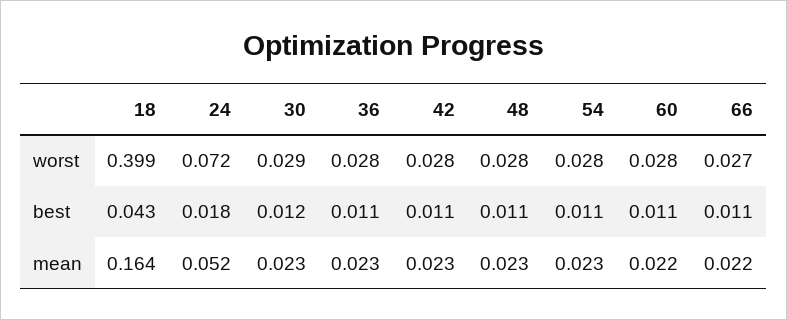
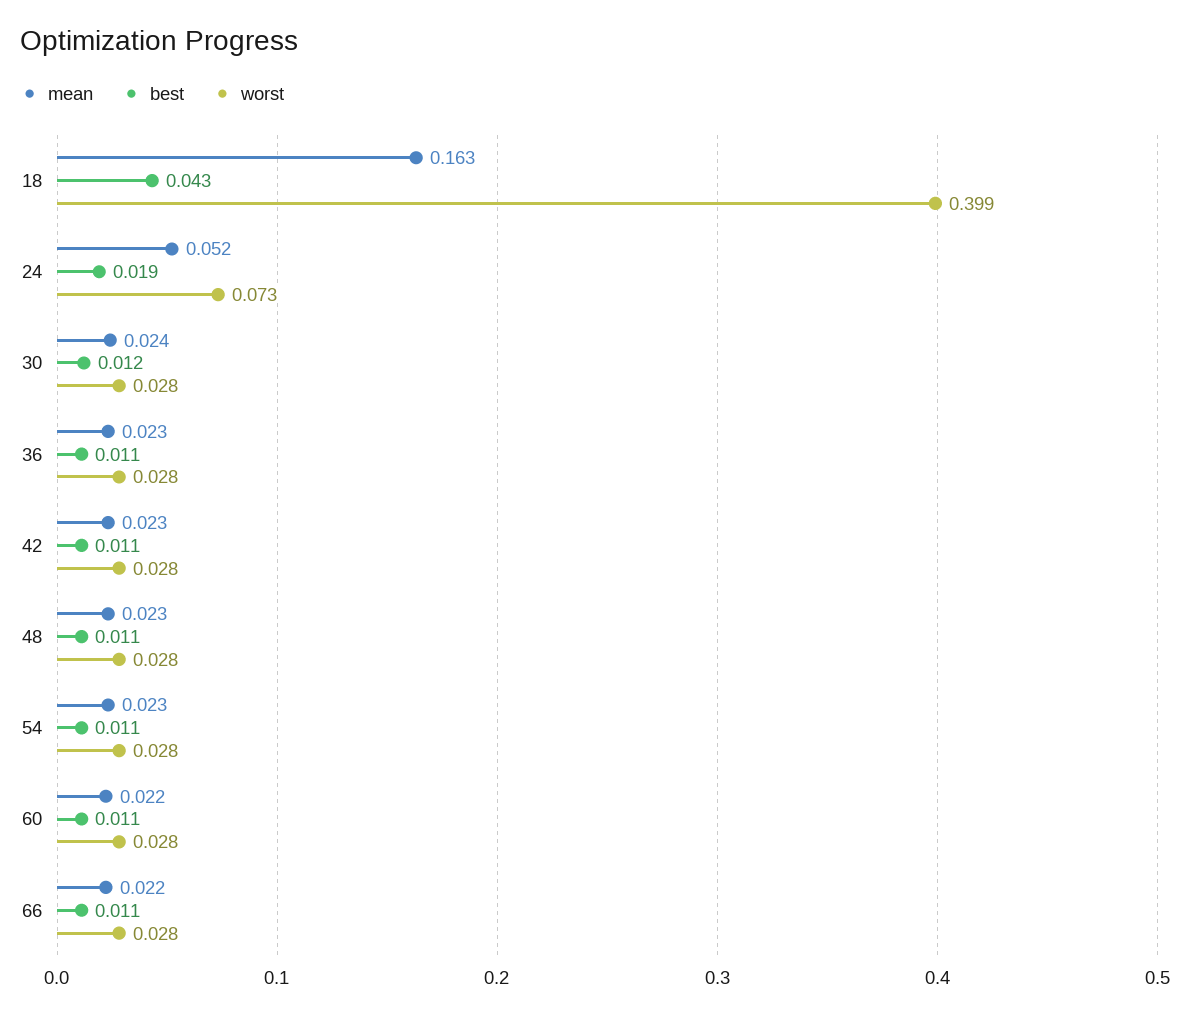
  {
    "worst": {
      "18": 0.399,
-     "24": 0.072,
+     "24": 0.073,
-     "30": 0.029,
+     "30": 0.028,
      "36": 0.028,
      "42": 0.028,
      "48": 0.028,
      "54": 0.028,
      "60": 0.028,
-     "66": 0.027
+     "66": 0.028
    },
    "best": {
      "18": 0.043,
-     "24": 0.018,
+     "24": 0.019,
      "30": 0.012,
      "36": 0.011,
      "42": 0.011,
      "48": 0.011,
      "54": 0.011,
      "60": 0.011,
      "66": 0.011
    },
    "mean": {
-     "18": 0.164,
+     "18": 0.163,
      "24": 0.052,
-     "30": 0.023,
+     "30": 0.024,
      "36": 0.023,
      "42": 0.023,
      "48": 0.023,
      "54": 0.023,
      "60": 0.022,
      "66": 0.022
    }
  }

